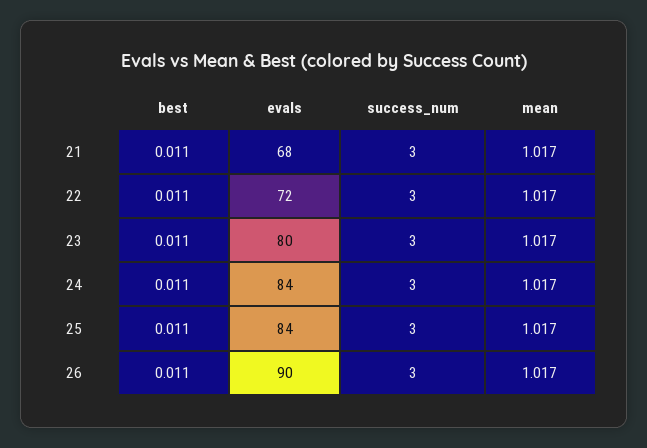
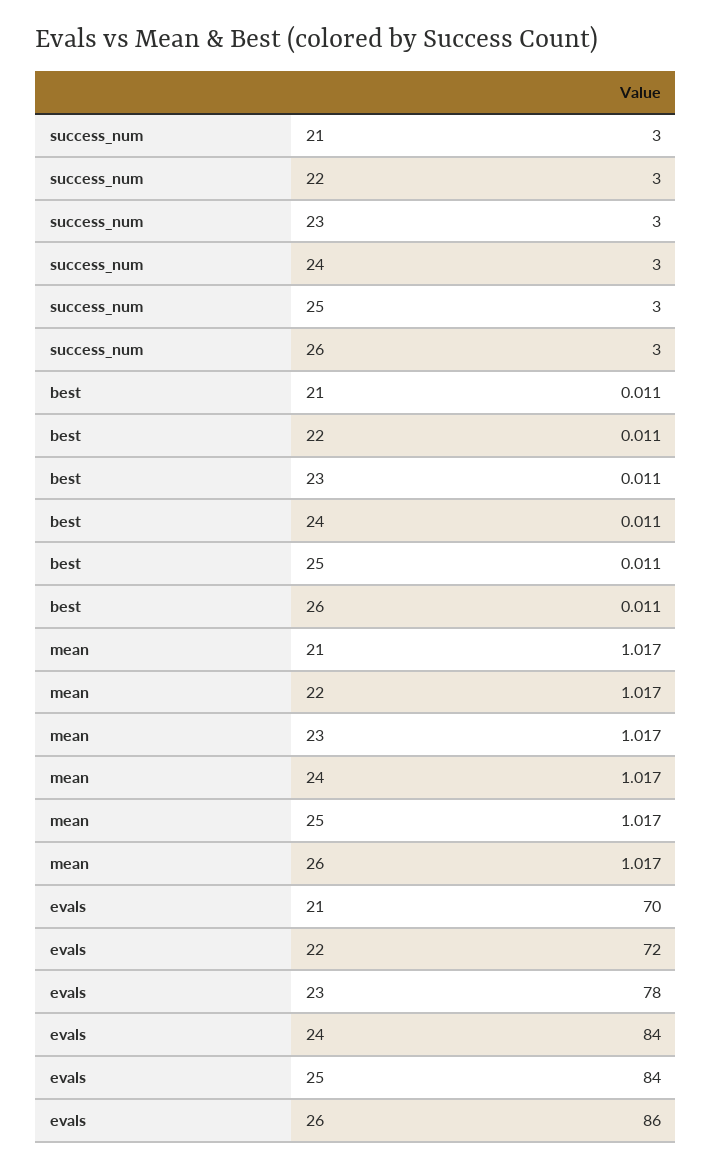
  {
    "best": {
      "21": 0.011,
      "22": 0.011,
      "23": 0.011,
      "24": 0.011,
      "25": 0.011,
      "26": 0.011
    },
    "evals": {
-     "21": 68,
+     "21": 70,
      "22": 72,
-     "23": 80,
+     "23": 78,
      "24": 84,
      "25": 84,
-     "26": 90
+     "26": 86
    },
    "success_num": {
      "21": 3,
      "22": 3,
      "23": 3,
      "24": 3,
      "25": 3,
      "26": 3
    },
    "mean": {
      "21": 1.017,
      "22": 1.017,
      "23": 1.017,
      "24": 1.017,
      "25": 1.017,
      "26": 1.017
    }
  }

